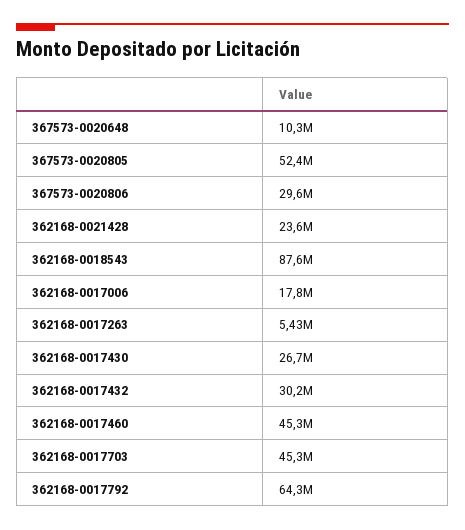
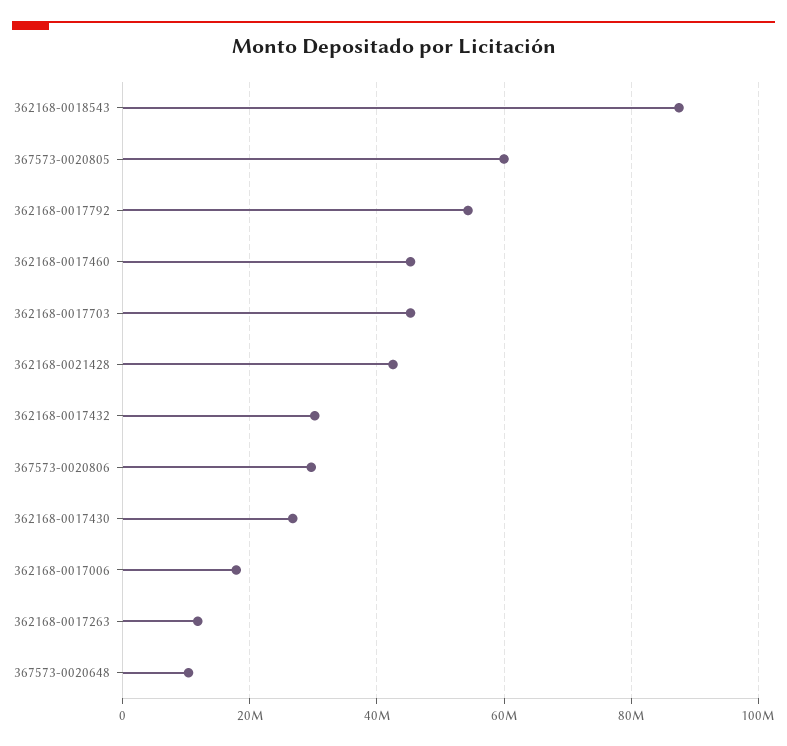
  {
    "367573-0020648": 10300000,
-   "367573-0020805": 52400000,
+   "367573-0020805": 60000000,
    "367573-0020806": 29600000,
-   "362168-0021428": 23600000,
+   "362168-0021428": 42000000,
    "362168-0018543": 87600000,
    "362168-0017006": 17800000,
-   "362168-0017263": 5430000,
+   "362168-0017263": 12000000,
    "362168-0017430": 26700000,
    "362168-0017432": 30200000,
    "362168-0017460": 45300000,
    "362168-0017703": 45300000,
-   "362168-0017792": 64300000
+   "362168-0017792": 54000000
  }

